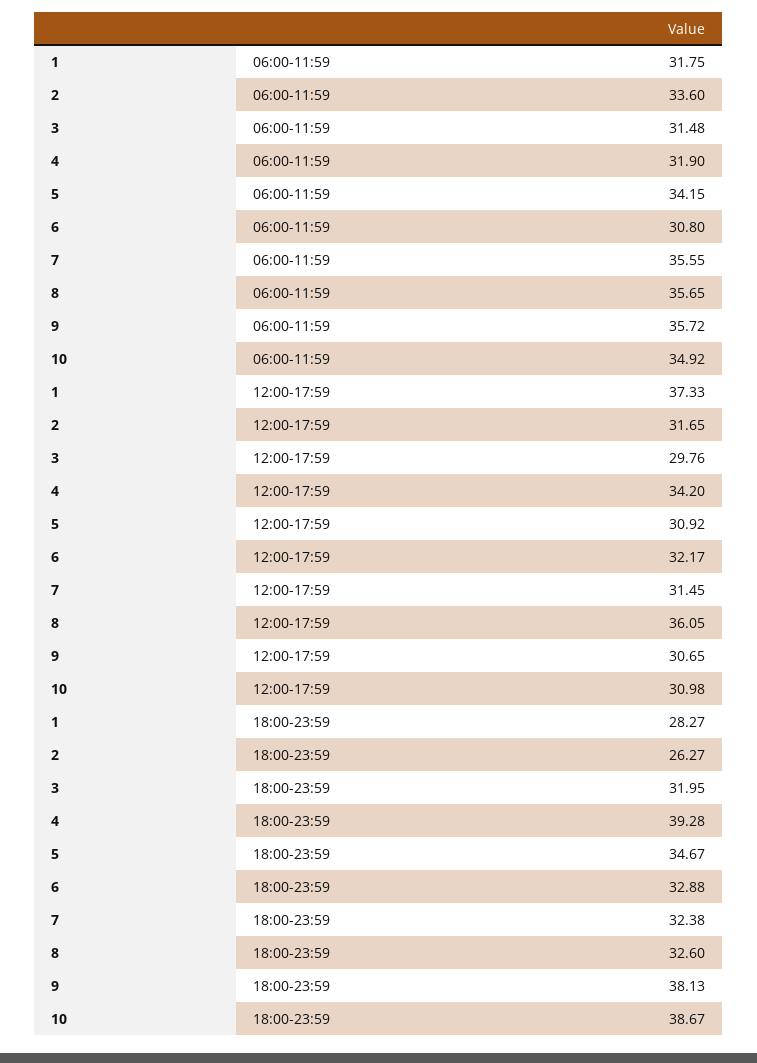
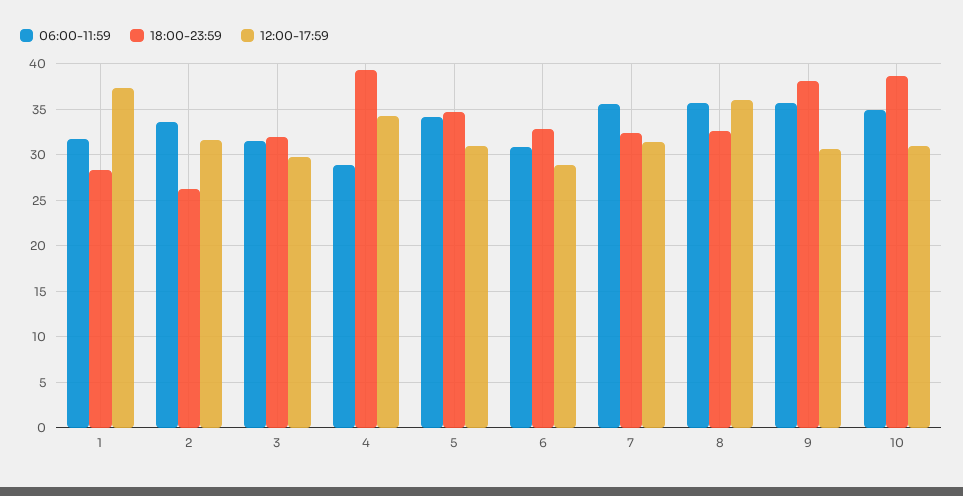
  {
    "06:00-11:59": {
      "1": 31.75,
      "2": 33.6,
      "3": 31.48,
-     "4": 31.9,
+     "4": 29,
      "5": 34.15,
      "6": 30.8,
      "7": 35.55,
      "8": 35.65,
      "9": 35.72,
      "10": 34.92
    },
    "12:00-17:59": {
      "1": 37.33,
      "2": 31.65,
      "3": 29.76,
      "4": 34.2,
      "5": 30.92,
-     "6": 32.17,
+     "6": 29,
      "7": 31.45,
      "8": 36.05,
      "9": 30.65,
      "10": 30.98
    },
    "18:00-23:59": {
      "1": 28.27,
      "2": 26.27,
      "3": 31.95,
      "4": 39.28,
      "5": 34.67,
      "6": 32.88,
      "7": 32.38,
      "8": 32.6,
      "9": 38.13,
      "10": 38.67
    }
  }

